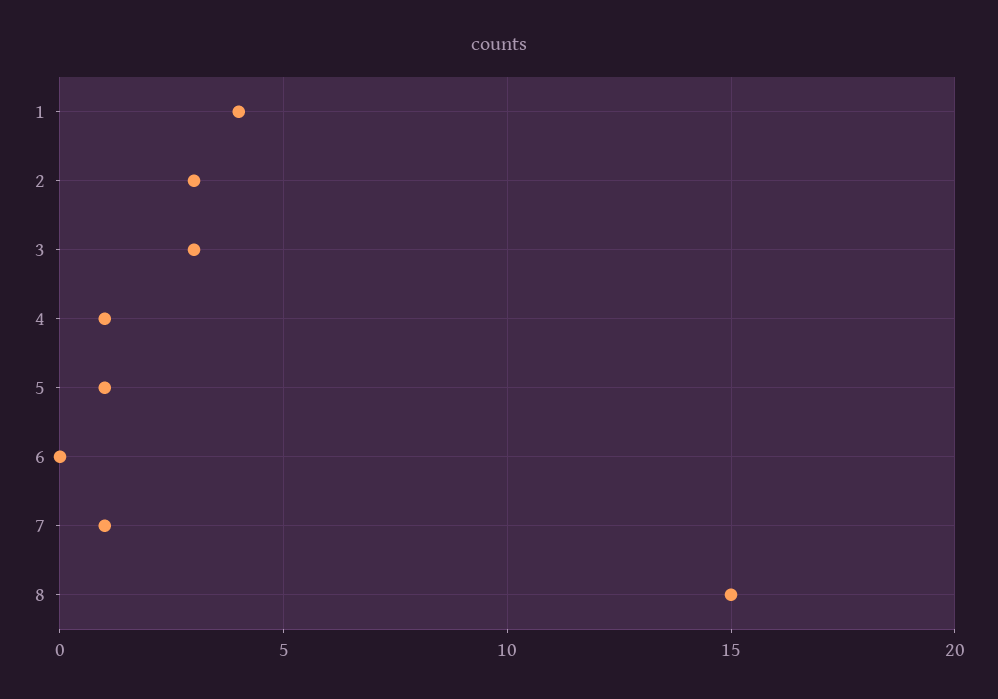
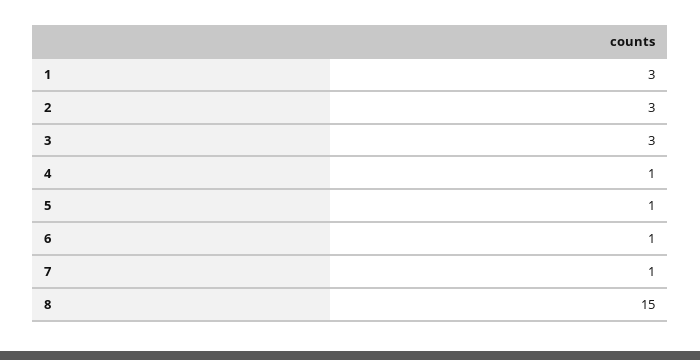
  {
-   "1": 4,
+   "1": 3,
    "2": 3,
    "3": 3,
    "4": 1,
    "5": 1,
-   "6": 0,
+   "6": 1,
    "7": 1,
    "8": 15
  }

